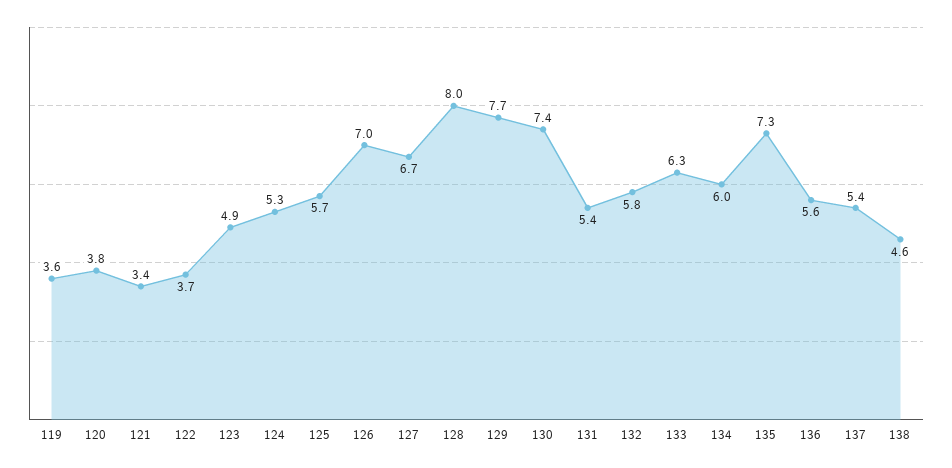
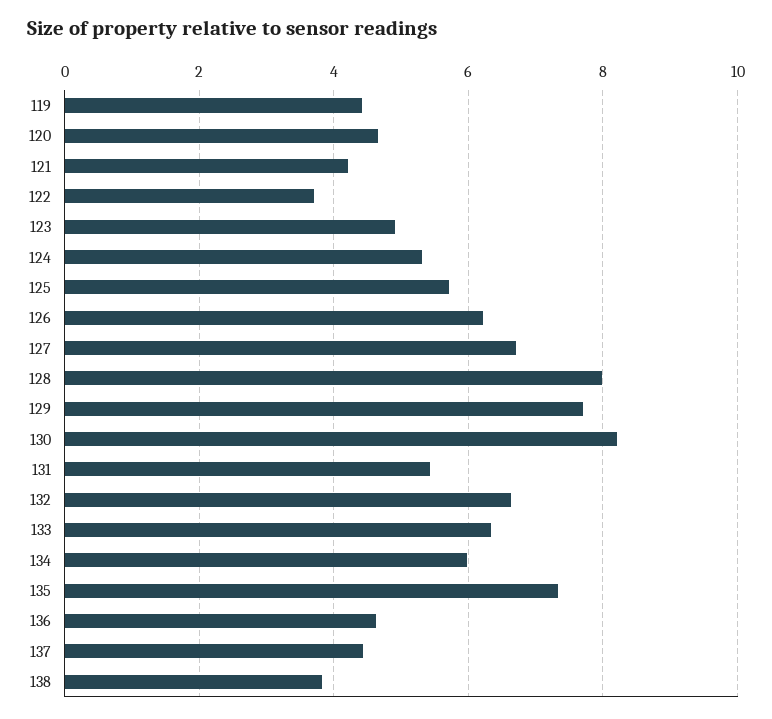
  {
-   "119": 3.6,
+   "119": 4.4,
-   "120": 3.8,
+   "120": 4.6,
-   "121": 3.4,
+   "121": 4.2,
    "122": 3.7,
    "123": 4.9,
    "124": 5.3,
    "125": 5.7,
-   "126": 7,
+   "126": 6.2,
    "127": 6.7,
    "128": 8,
    "129": 7.7,
-   "130": 7.4,
+   "130": 8.2,
    "131": 5.4,
-   "132": 5.8,
+   "132": 6.6,
    "133": 6.3,
    "134": 6,
    "135": 7.3,
-   "136": 5.6,
+   "136": 4.6,
-   "137": 5.4,
+   "137": 4.4,
-   "138": 4.6
+   "138": 3.8
  }

